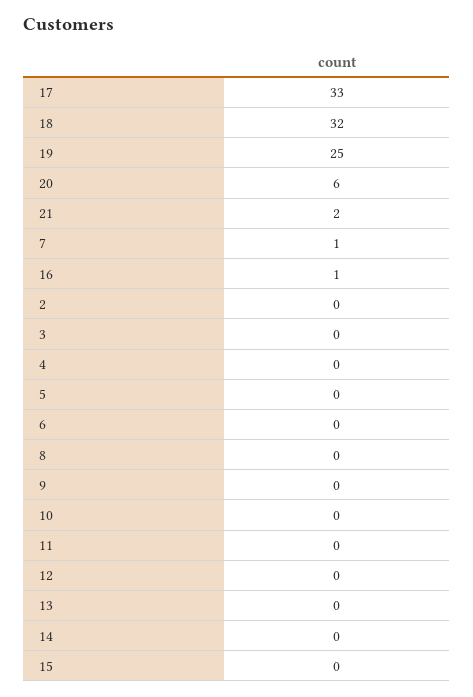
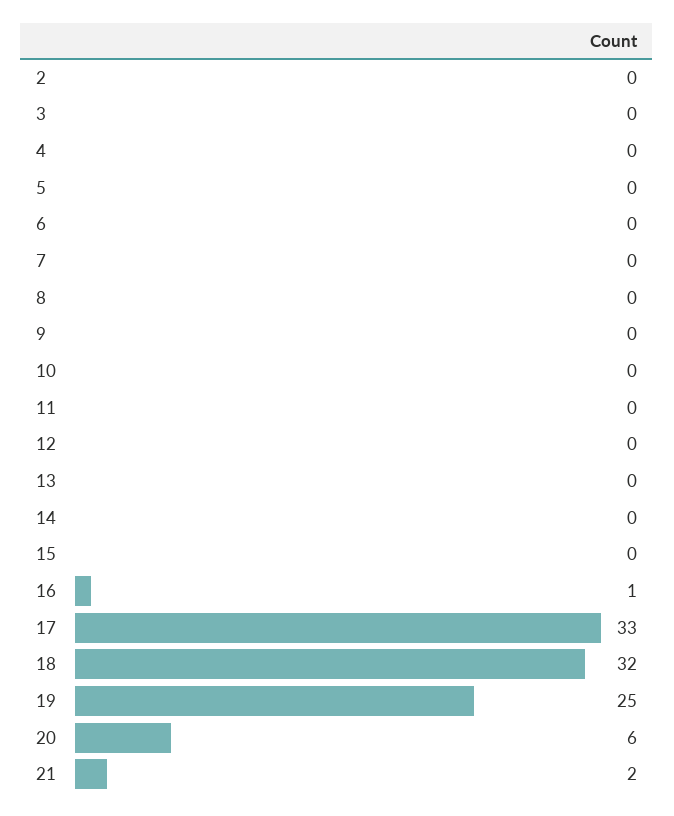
  {
    "17": 33,
    "18": 32,
    "19": 25,
    "20": 6,
    "21": 2,
-   "7": 1,
+   "7": 0,
    "16": 1,
    "2": 0,
    "3": 0,
    "4": 0,
    "5": 0,
    "6": 0,
    "8": 0,
    "9": 0,
    "10": 0,
    "11": 0,
    "12": 0,
    "13": 0,
    "14": 0,
    "15": 0
  }

